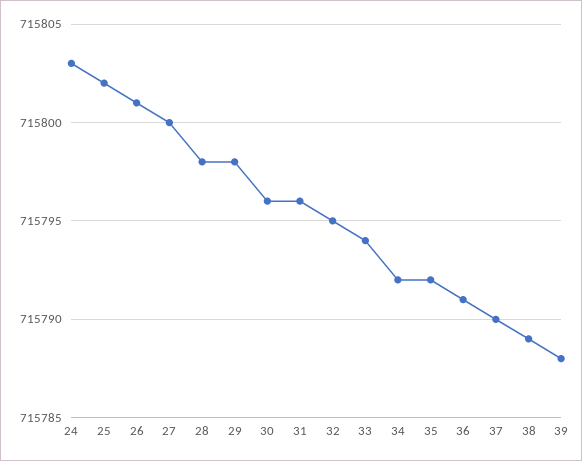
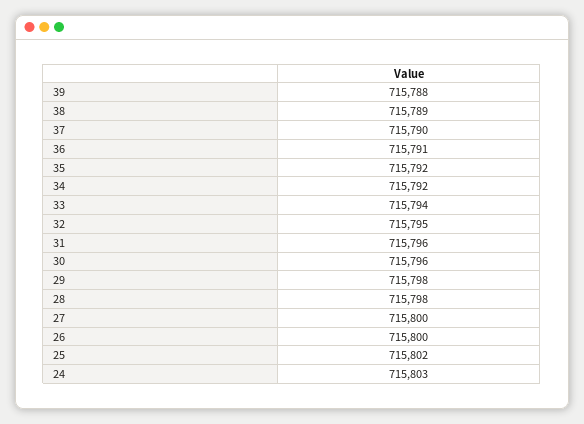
  {
    "24": 715803,
    "25": 715802,
-   "26": 715801,
+   "26": 715800,
    "27": 715800,
    "28": 715798,
    "29": 715798,
    "30": 715796,
    "31": 715796,
    "32": 715795,
    "33": 715794,
    "34": 715792,
    "35": 715792,
    "36": 715791,
    "37": 715790,
    "38": 715789,
    "39": 715788
  }

